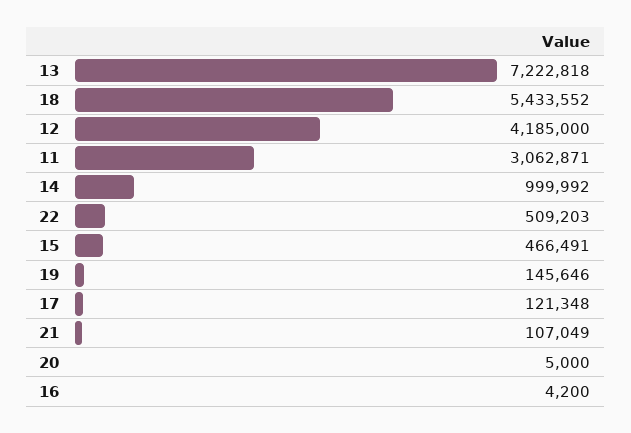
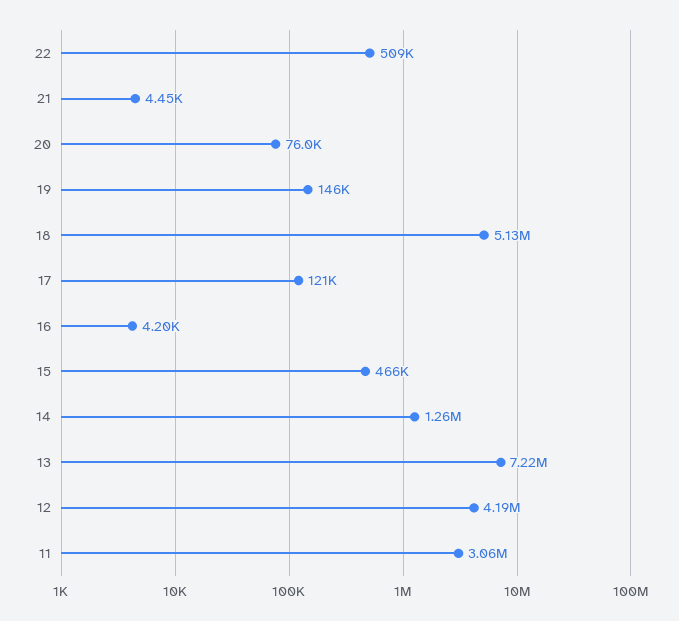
  {
    "13": 7222818,
-   "18": 5433552,
+   "18": 5130000,
    "12": 4185000,
    "11": 3062871,
-   "14": 999992,
+   "14": 1260000,
    "22": 509203,
    "15": 466491,
    "19": 145646,
    "17": 121348,
-   "21": 107049,
+   "21": 4450,
-   "20": 5000,
+   "20": 76000,
    "16": 4200
  }

